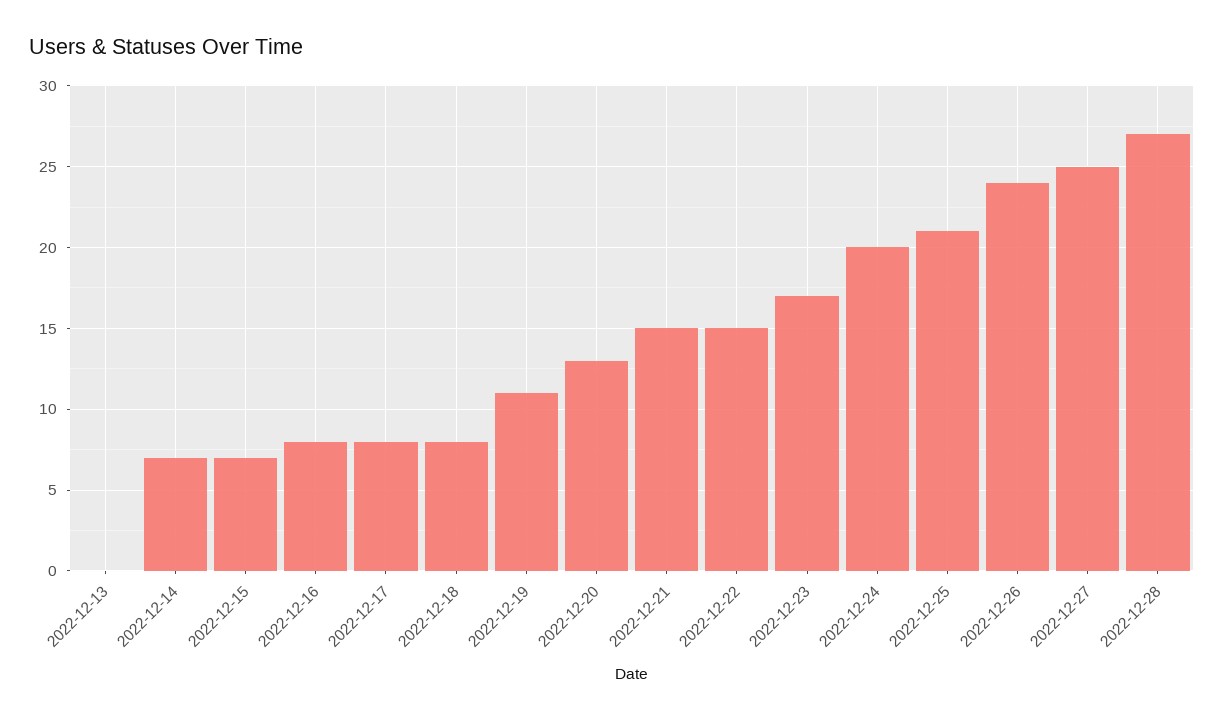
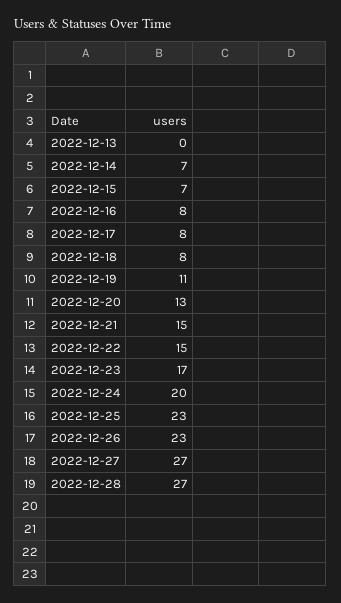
  {
    "2022-12-13": 0,
    "2022-12-14": 7,
    "2022-12-15": 7,
    "2022-12-16": 8,
    "2022-12-17": 8,
    "2022-12-18": 8,
    "2022-12-19": 11,
    "2022-12-20": 13,
    "2022-12-21": 15,
    "2022-12-22": 15,
    "2022-12-23": 17,
    "2022-12-24": 20,
-   "2022-12-25": 21,
+   "2022-12-25": 23,
-   "2022-12-26": 24,
+   "2022-12-26": 23,
-   "2022-12-27": 25,
+   "2022-12-27": 27,
    "2022-12-28": 27
  }

